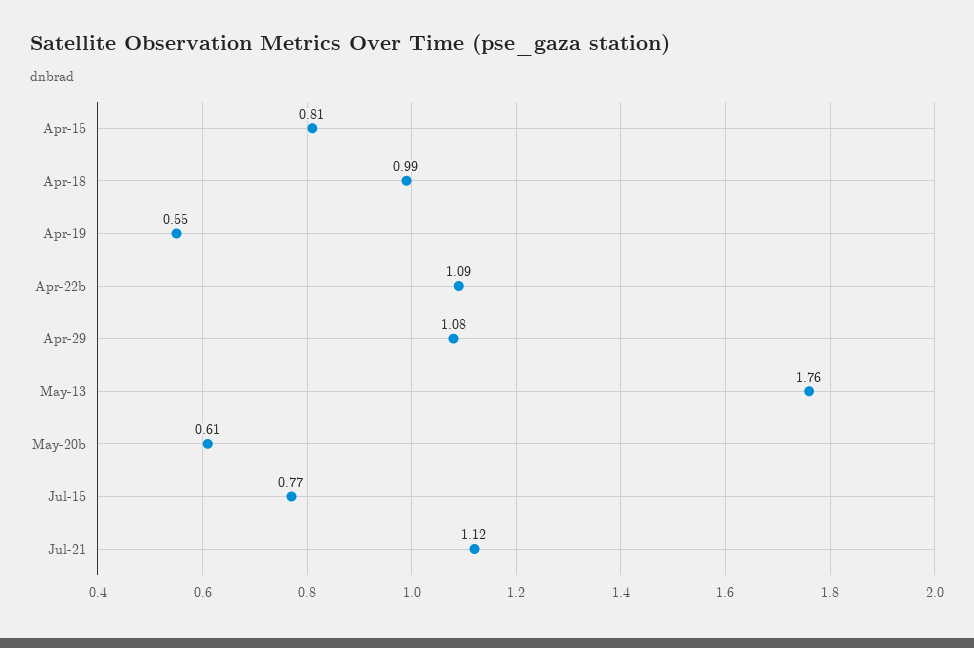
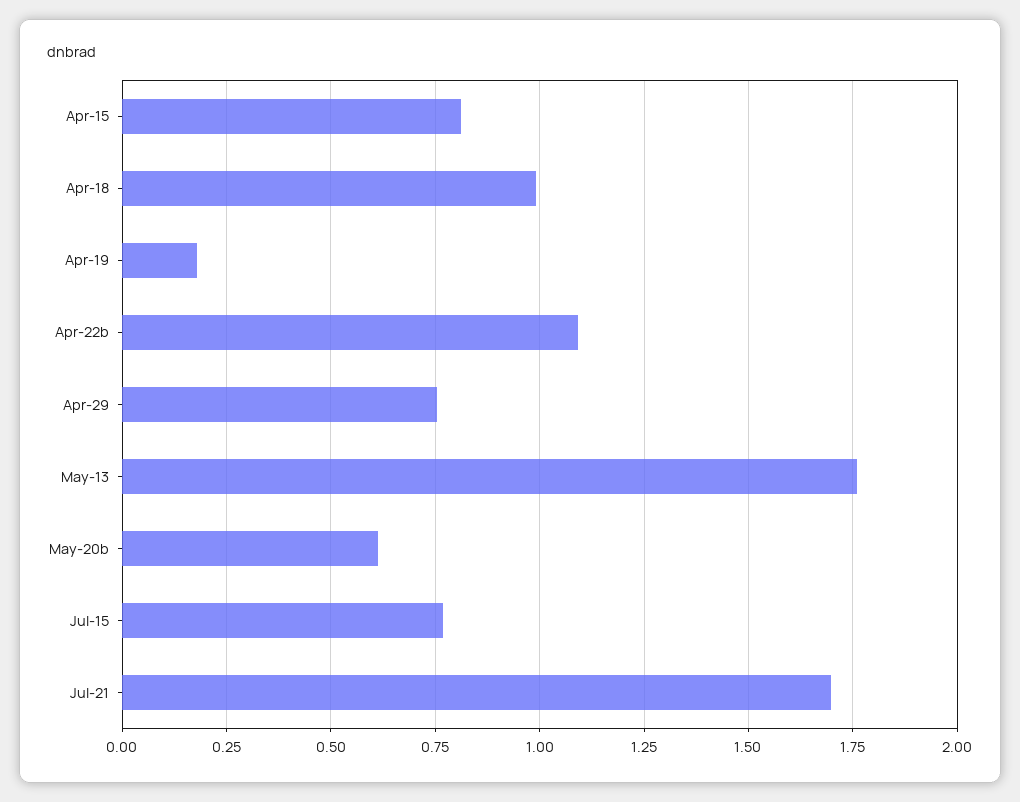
  {
    "Apr-15": 0.81,
    "Apr-18": 0.99,
-   "Apr-19": 0.55,
+   "Apr-19": 0.175,
    "Apr-22b": 1.09,
-   "Apr-29": 1.08,
+   "Apr-29": 0.75,
    "May-13": 1.76,
    "May-20b": 0.61,
    "Jul-15": 0.77,
-   "Jul-21": 1.12
+   "Jul-21": 1.7
  }

